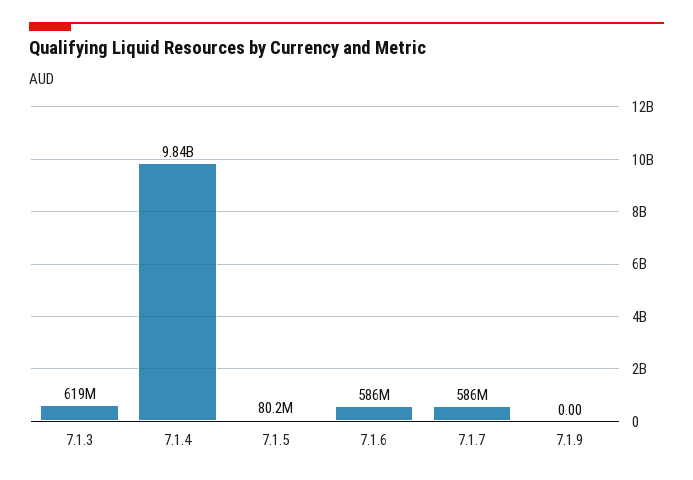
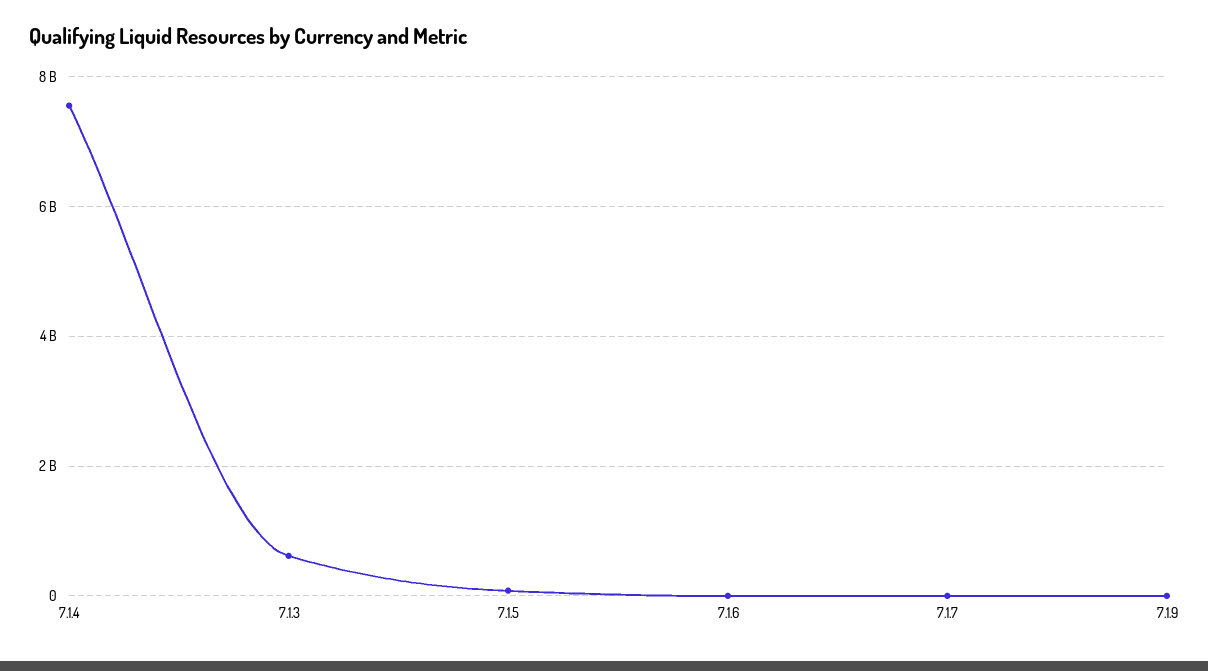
  {
    "7.1.3": 619000000,
-   "7.1.4": 9840000000,
+   "7.1.4": 7600000000,
    "7.1.5": 80200000,
-   "7.1.6": 586000000,
+   "7.1.6": 0,
-   "7.1.7": 586000000,
+   "7.1.7": 0,
    "7.1.9": 0
  }

